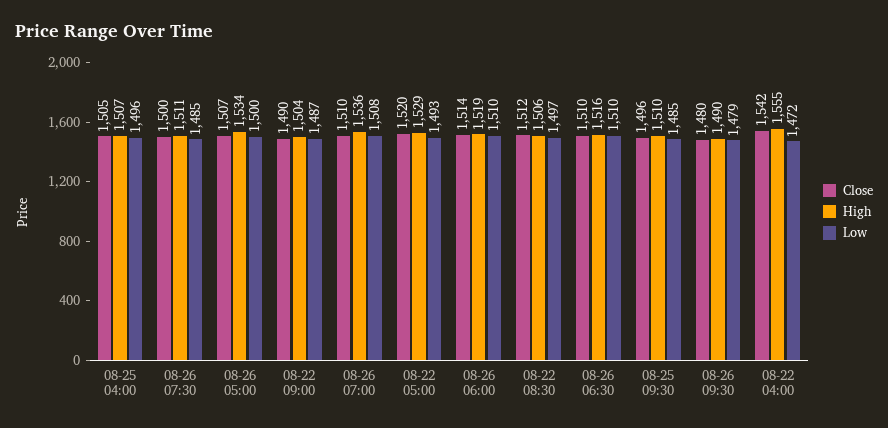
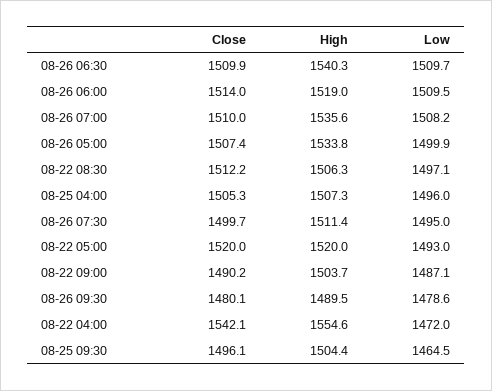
  {
    "Close": {
      "08-25 04:00": 1505.3,
      "08-26 07:30": 1499.7,
      "08-26 05:00": 1507.4,
      "08-22 09:00": 1490.2,
      "08-26 07:00": 1510,
      "08-22 05:00": 1520,
      "08-26 06:00": 1514,
      "08-22 08:30": 1512.2,
      "08-26 06:30": 1509.9,
      "08-25 09:30": 1496.1,
      "08-26 09:30": 1480.1,
      "08-22 04:00": 1542.1
    },
    "High": {
      "08-25 04:00": 1507.3,
      "08-26 07:30": 1511.4,
      "08-26 05:00": 1533.8,
      "08-22 09:00": 1503.7,
      "08-26 07:00": 1535.6,
-     "08-22 05:00": 1529,
+     "08-22 05:00": 1520,
      "08-26 06:00": 1519,
      "08-22 08:30": 1506.3,
-     "08-26 06:30": 1516,
+     "08-26 06:30": 1540.3,
-     "08-25 09:30": 1510,
+     "08-25 09:30": 1504.4,
      "08-26 09:30": 1489.5,
      "08-22 04:00": 1554.6
    },
    "Low": {
      "08-25 04:00": 1496,
-     "08-26 07:30": 1485,
+     "08-26 07:30": 1495,
      "08-26 05:00": 1499.9,
      "08-22 09:00": 1487.1,
      "08-26 07:00": 1508.2,
      "08-22 05:00": 1493,
      "08-26 06:00": 1509.5,
      "08-22 08:30": 1497.1,
      "08-26 06:30": 1509.7,
-     "08-25 09:30": 1485,
+     "08-25 09:30": 1464.5,
      "08-26 09:30": 1478.6,
      "08-22 04:00": 1472
    }
  }

